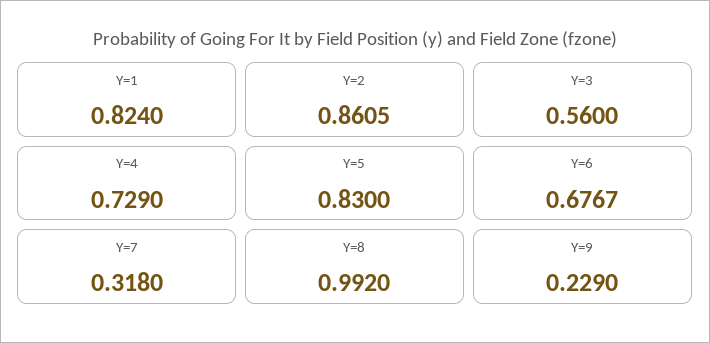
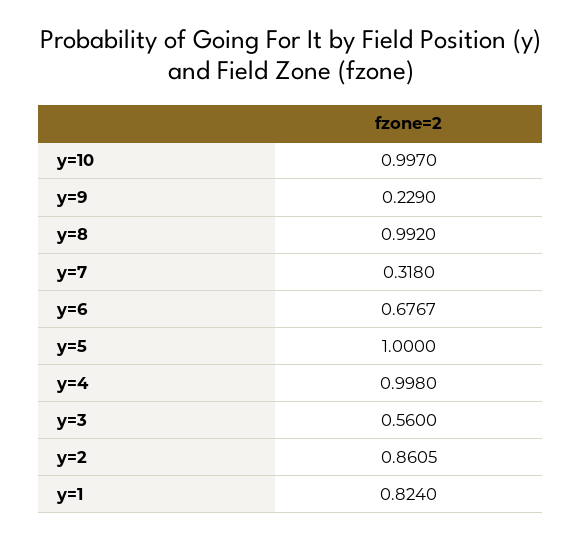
  {
    "Y=1": 0.824,
    "Y=2": 0.8605,
    "Y=3": 0.56,
-   "Y=4": 0.729,
+   "Y=4": 0.998,
-   "Y=5": 0.83,
+   "Y=5": 1,
    "Y=6": 0.6767,
    "Y=7": 0.318,
    "Y=8": 0.992,
-   "Y=9": 0.229
+   "Y=9": 0.229,
+   "y=10": 0.997
  }

